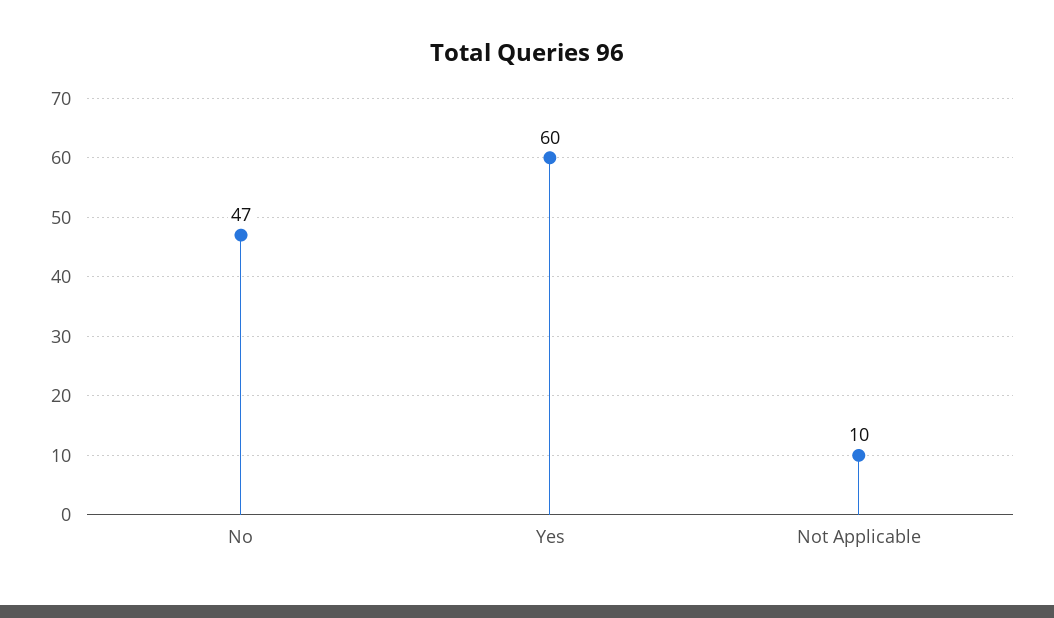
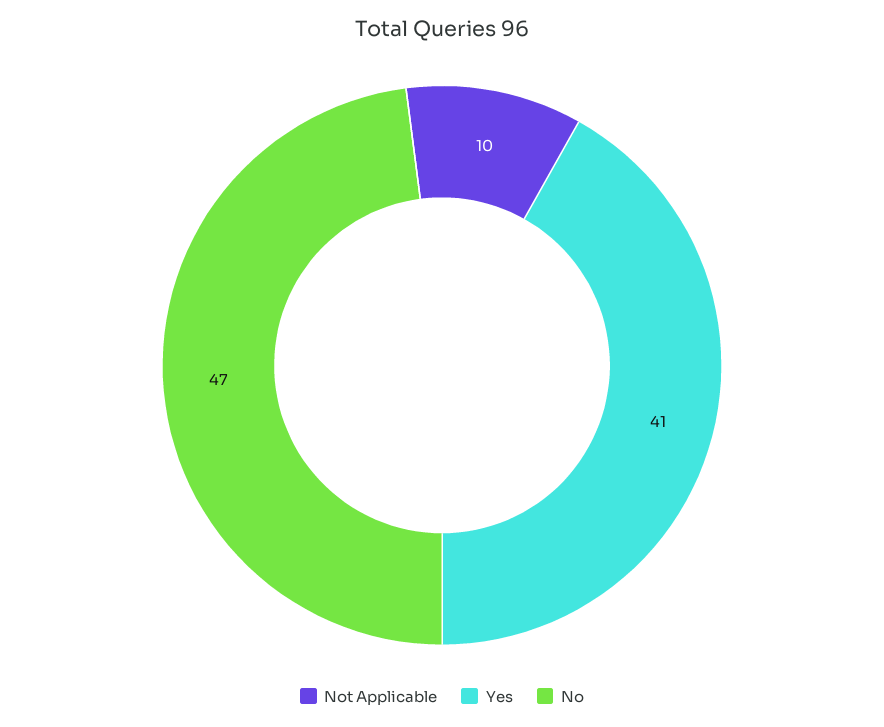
  {
    "No": 47,
-   "Yes": 60,
+   "Yes": 41,
    "Not Applicable": 10
  }

